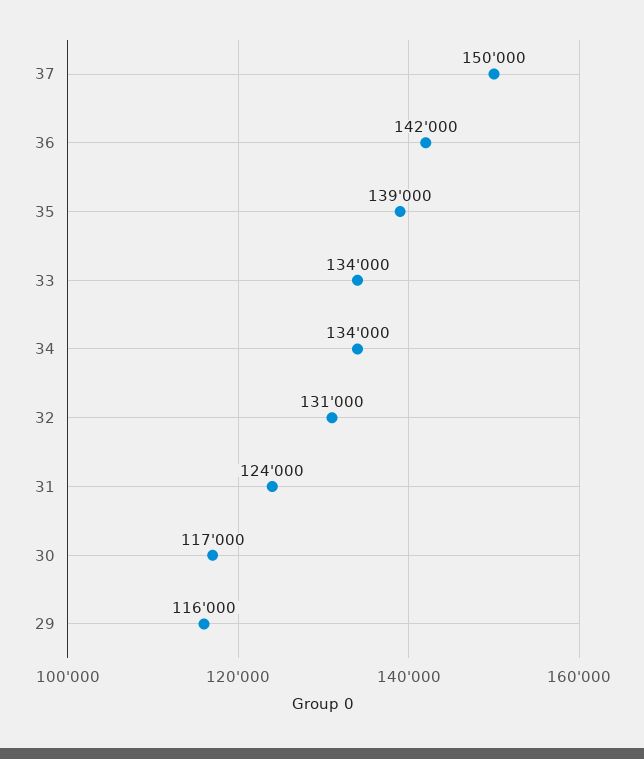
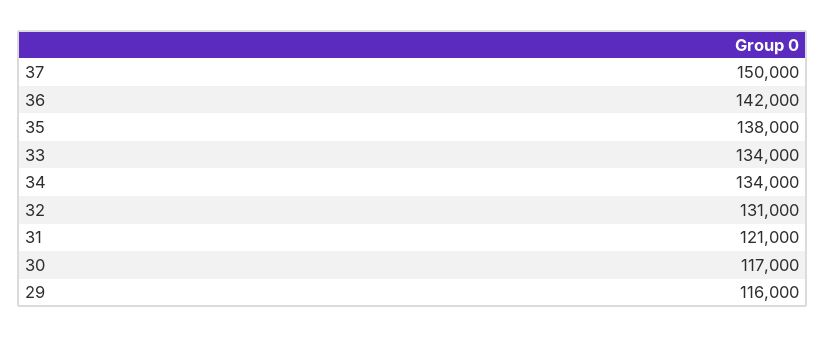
  {
    "37": 150000,
    "36": 142000,
-   "35": 139000,
+   "35": 138000,
    "33": 134000,
    "34": 134000,
    "32": 131000,
-   "31": 124000,
+   "31": 121000,
    "30": 117000,
    "29": 116000
  }

